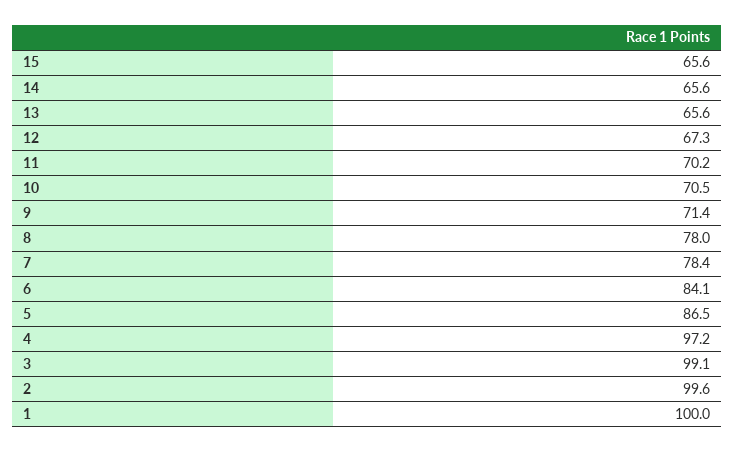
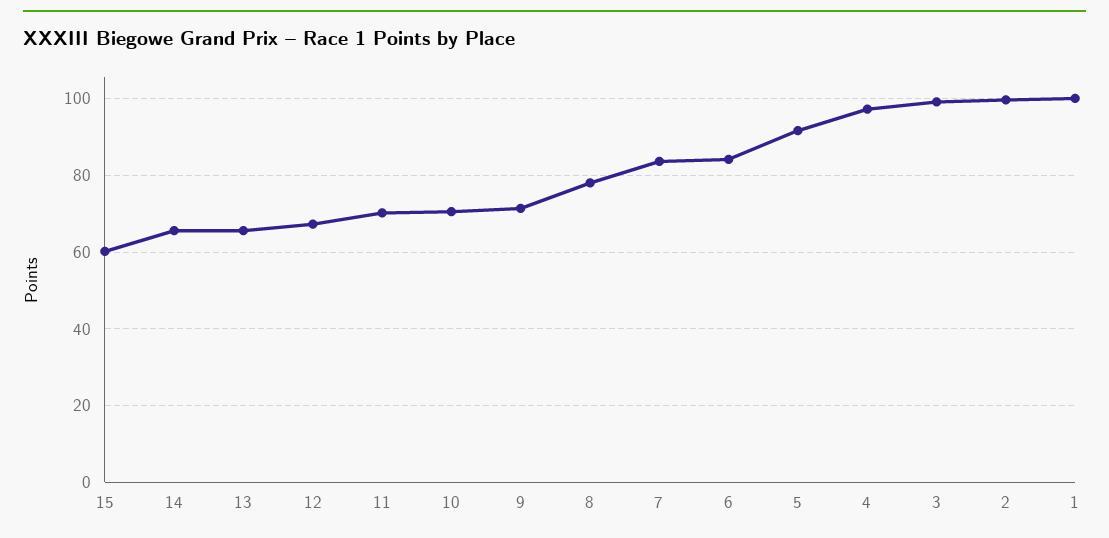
  {
-   "15": 65.6,
+   "15": 60,
    "14": 65.6,
    "13": 65.6,
    "12": 67.3,
    "11": 70.2,
    "10": 70.5,
    "9": 71.4,
    "8": 78,
-   "7": 78.4,
+   "7": 84,
    "6": 84.1,
-   "5": 86.5,
+   "5": 92,
    "4": 97.2,
    "3": 99.1,
    "2": 99.6,
    "1": 100
  }

